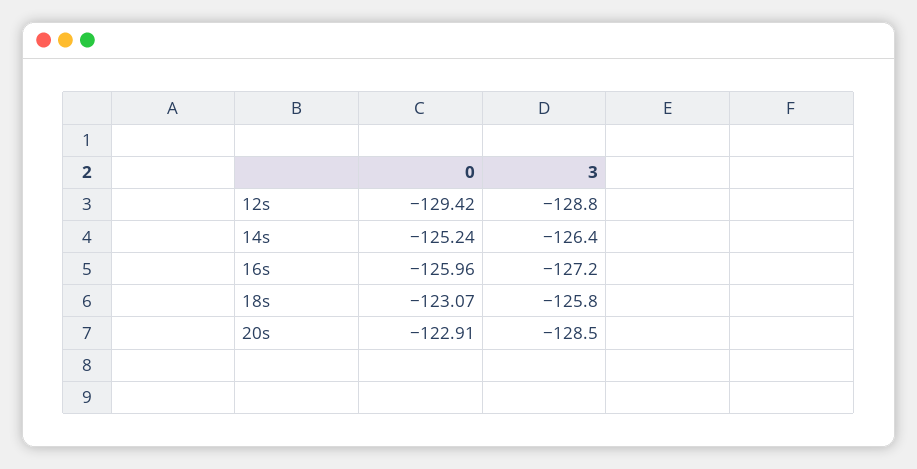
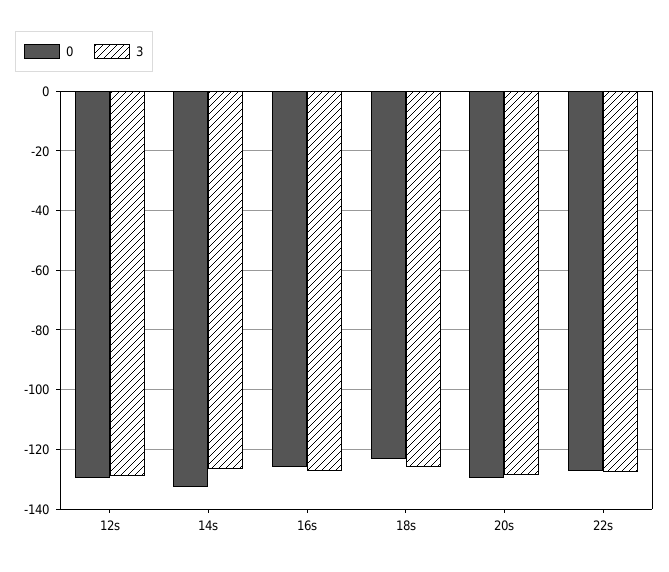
  {
    "0": {
      "12s": -129.42,
-     "14s": -125.24,
+     "14s": -132.5,
      "16s": -125.96,
      "18s": -123.07,
-     "20s": -122.91
+     "20s": -130,
+     "22s": -127.5
    },
    "3": {
      "12s": -128.8,
      "14s": -126.4,
      "16s": -127.2,
      "18s": -125.8,
-     "20s": -128.5
+     "20s": -128.5,
+     "22s": -127.5
    }
  }

